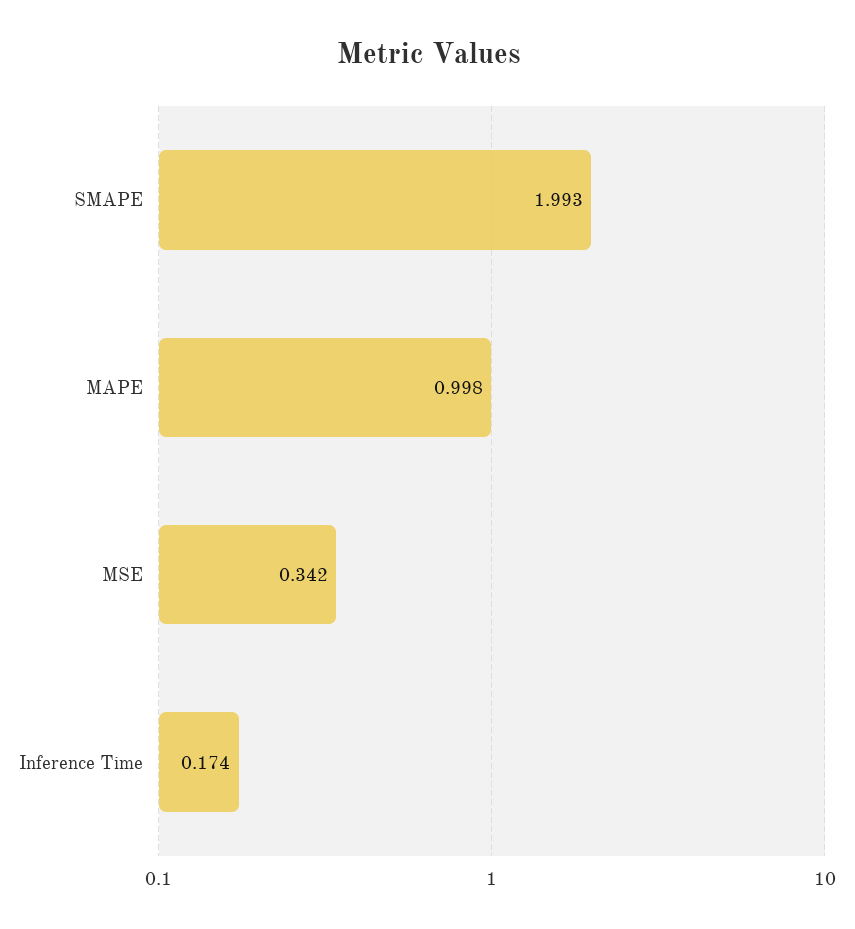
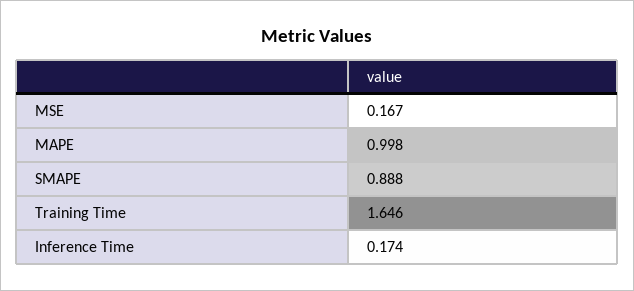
  {
-   "SMAPE": 1.993,
+   "SMAPE": 0.888,
    "MAPE": 0.998,
-   "MSE": 0.342,
+   "MSE": 0.167,
-   "Inference Time": 0.174
+   "Inference Time": 0.174,
+   "Training Time": 1.646
  }

